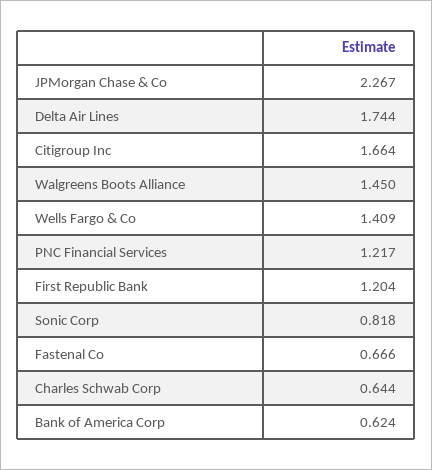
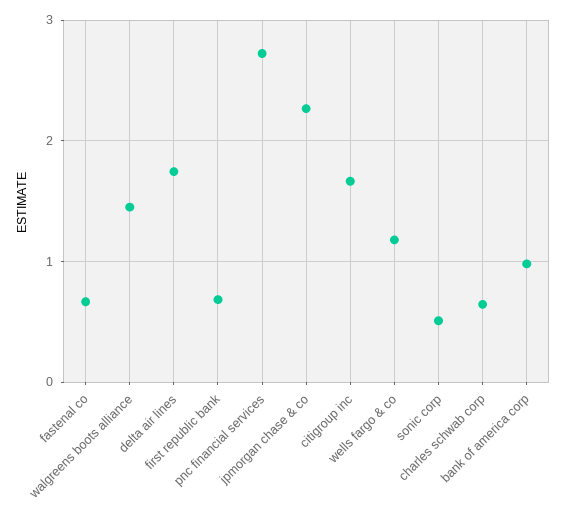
  {
    "JPMorgan Chase & Co": 2.267,
    "Delta Air Lines": 1.744,
    "Citigroup Inc": 1.664,
    "Walgreens Boots Alliance": 1.45,
-   "Wells Fargo & Co": 1.409,
+   "Wells Fargo & Co": 1.2,
-   "PNC Financial Services": 1.217,
+   "PNC Financial Services": 2.7,
-   "First Republic Bank": 1.204,
+   "First Republic Bank": 0.7,
-   "Sonic Corp": 0.818,
+   "Sonic Corp": 0.5,
    "Fastenal Co": 0.666,
    "Charles Schwab Corp": 0.644,
-   "Bank of America Corp": 0.624
+   "Bank of America Corp": 1
  }

